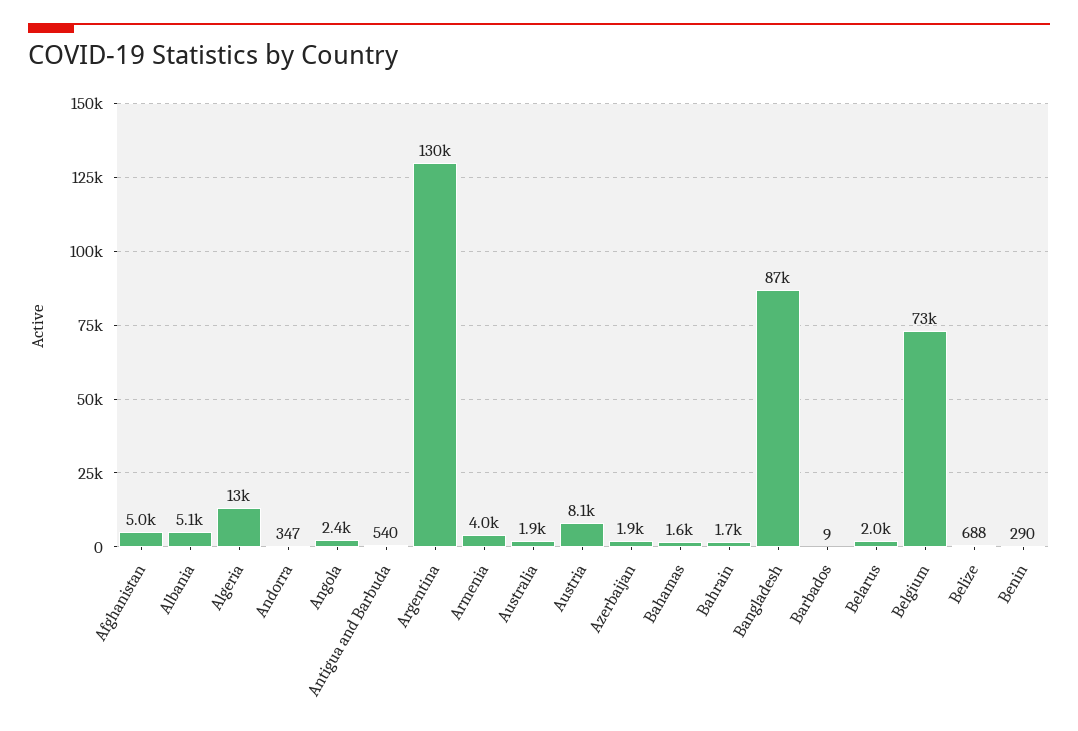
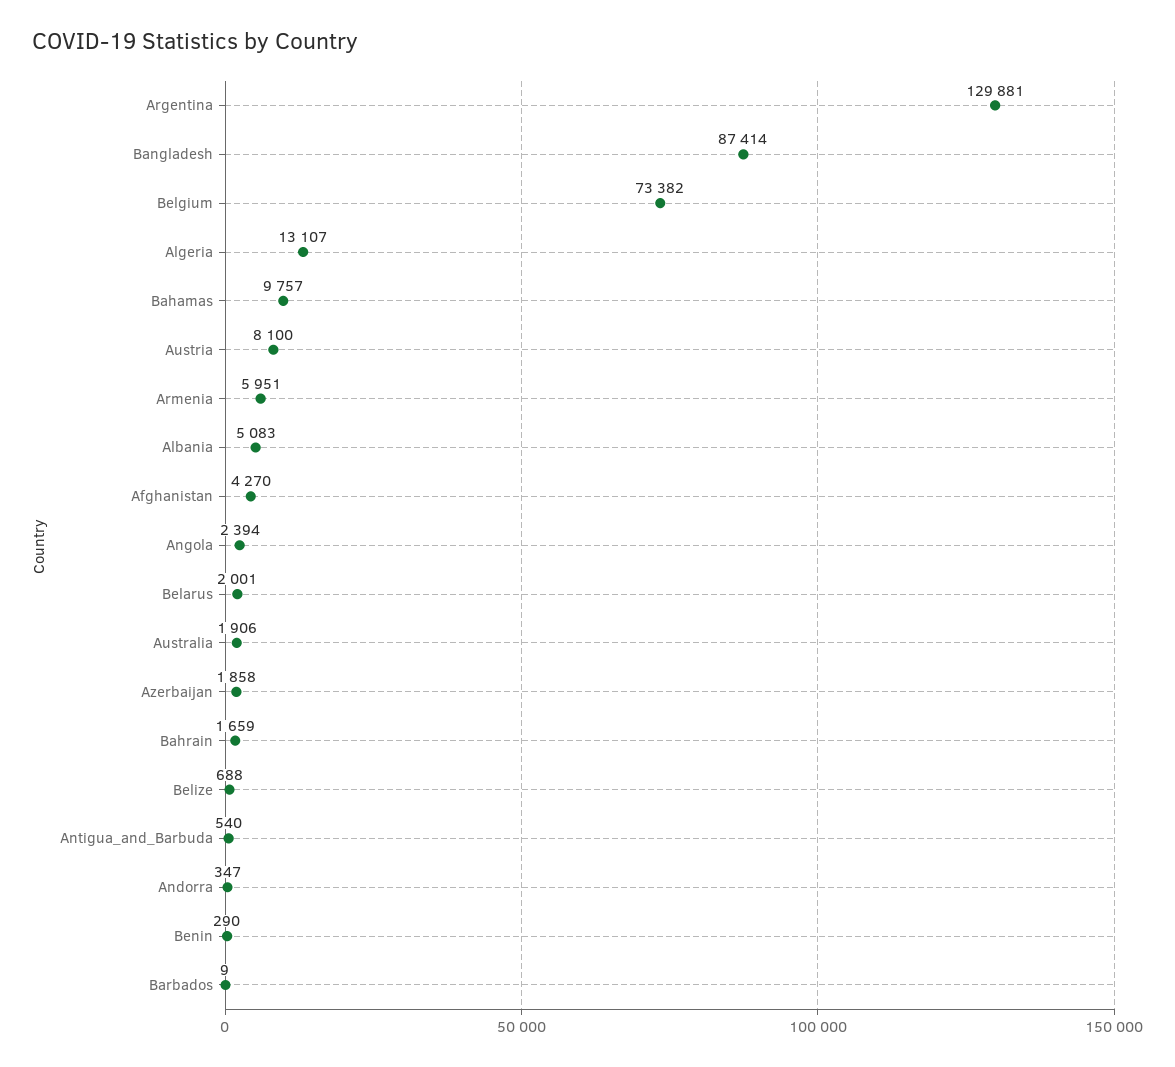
  {
-   "Afghanistan": 5000,
+   "Afghanistan": 4270,
    "Albania": 5083,
    "Algeria": 13107,
    "Andorra": 347,
    "Angola": 2394,
    "Antigua and Barbuda": 540,
    "Argentina": 129881,
-   "Armenia": 4000,
+   "Armenia": 5951,
    "Australia": 1906,
    "Austria": 8100,
    "Azerbaijan": 1858,
-   "Bahamas": 1600,
+   "Bahamas": 9757,
    "Bahrain": 1659,
    "Bangladesh": 87414,
    "Barbados": 9,
    "Belarus": 2001,
    "Belgium": 73382,
    "Belize": 688,
    "Benin": 290
  }

